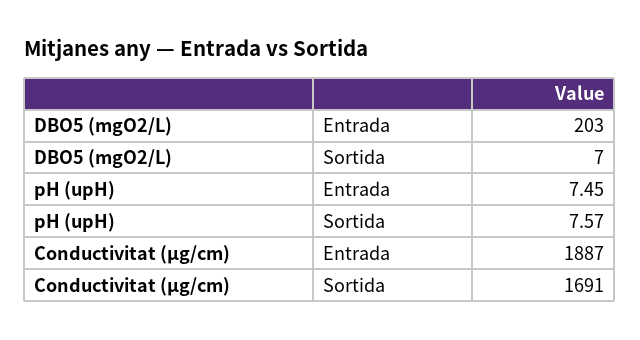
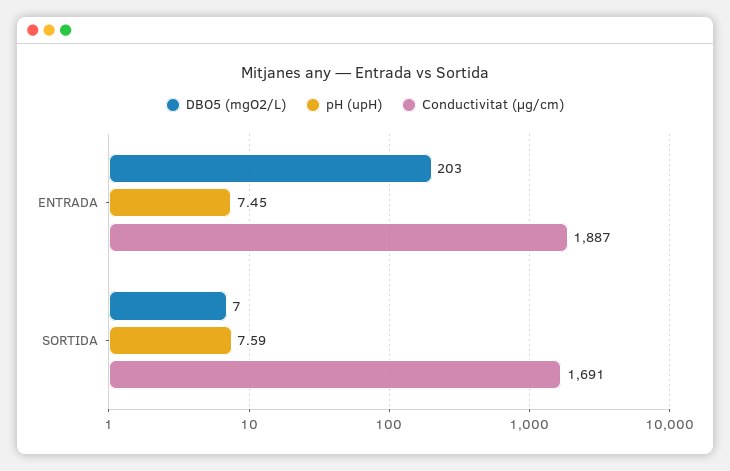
  {
    "DBO5 (mgO2/L)": {
      "Entrada": 203,
      "Sortida": 7
    },
    "pH (upH)": {
      "Entrada": 7.45,
-     "Sortida": 7.57
+     "Sortida": 7.59
    },
    "Conductivitat (µg/cm)": {
      "Entrada": 1887,
      "Sortida": 1691
    }
  }

